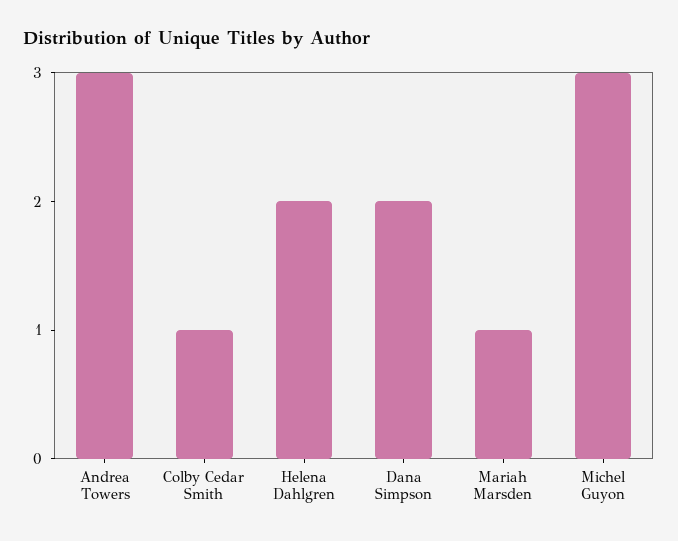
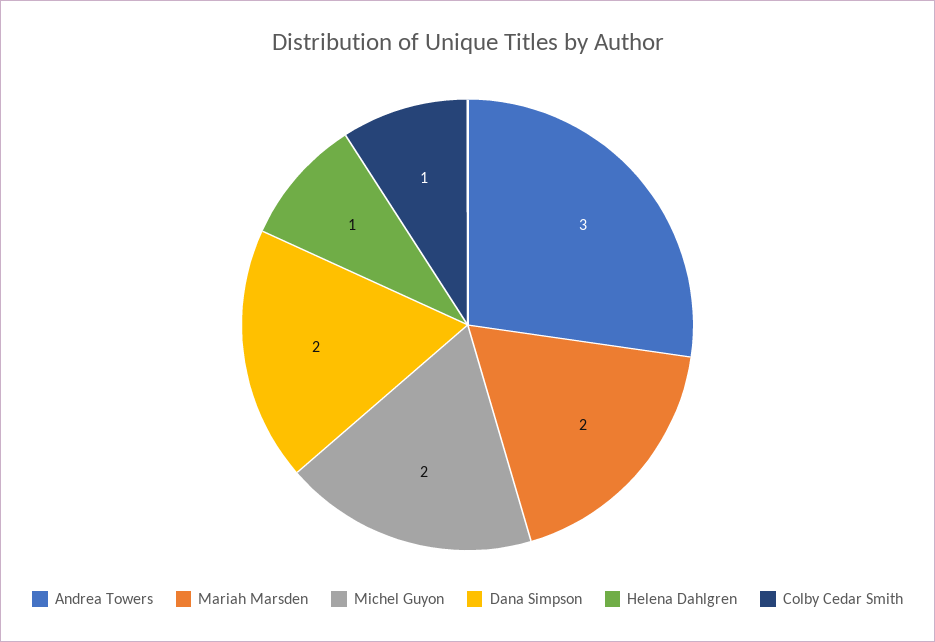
  {
    "Andrea Towers": 3,
    "Colby Cedar Smith": 1,
-   "Helena Dahlgren": 2,
+   "Helena Dahlgren": 1,
    "Dana Simpson": 2,
-   "Mariah Marsden": 1,
+   "Mariah Marsden": 2,
-   "Michel Guyon": 3
+   "Michel Guyon": 2
  }

